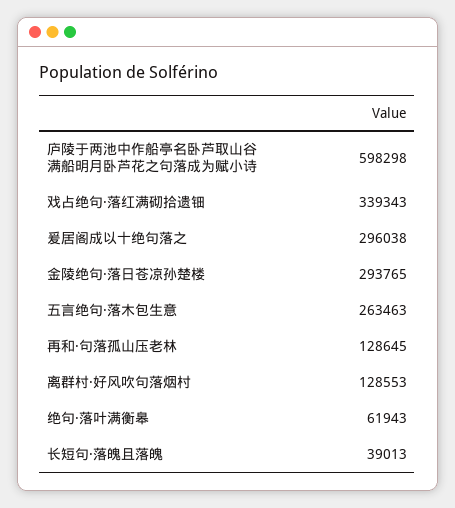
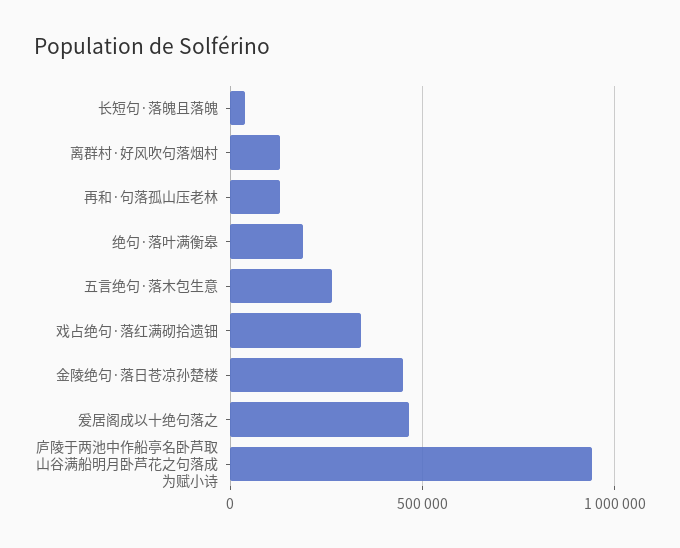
  {
-   "庐陵于两池中作船亭名卧芦取山谷满船明月卧芦花之句落成为赋小诗": 598298,
+   "庐陵于两池中作船亭名卧芦取山谷满船明月卧芦花之句落成为赋小诗": 950000,
    "戏占绝句·落红满砌拾遗钿": 339343,
-   "爰居阁成以十绝句落之": 296038,
+   "爰居阁成以十绝句落之": 450000,
-   "金陵绝句·落日苍凉孙楚楼": 293765,
+   "金陵绝句·落日苍凉孙楚楼": 450000,
    "五言绝句·落木包生意": 263463,
    "再和·句落孤山压老林": 128645,
    "离群村·好风吹句落烟村": 128553,
-   "绝句·落叶满衡皋": 61943,
+   "绝句·落叶满衡皋": 200000,
    "长短句·落魄且落魄": 39013
  }

